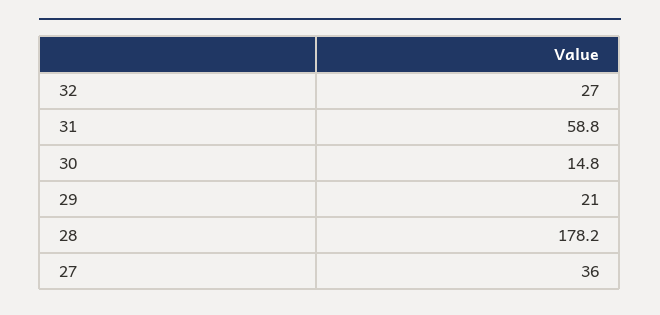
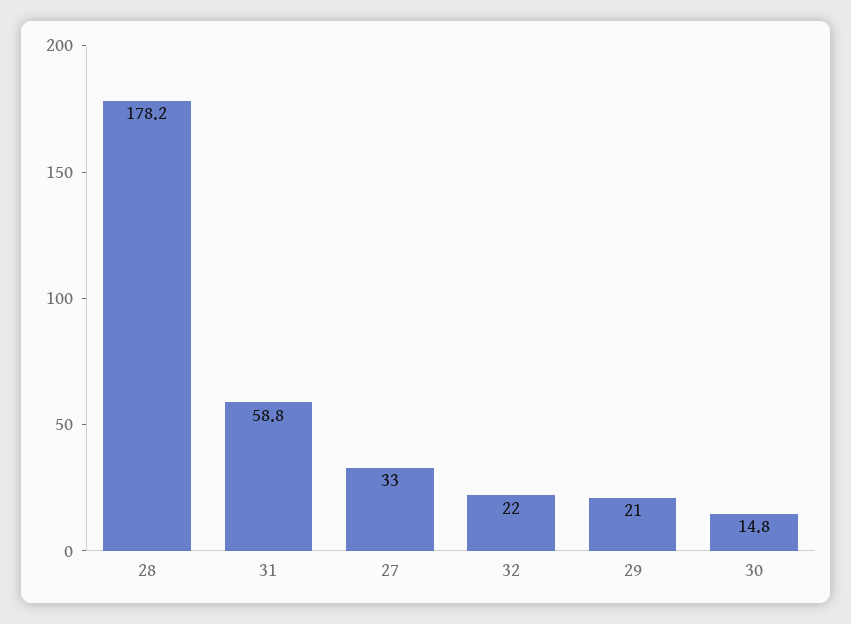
  {
-   "32": 27,
+   "32": 22,
    "31": 58.8,
    "30": 14.8,
    "29": 21,
    "28": 178.2,
-   "27": 36
+   "27": 33
  }

